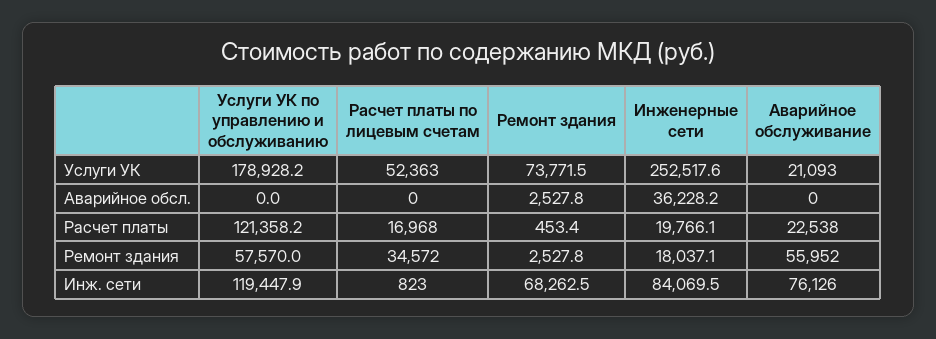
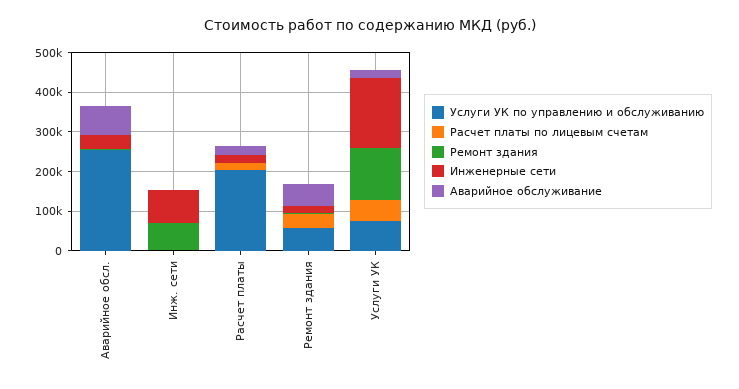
  {
    "Услуги УК по управлению и обслуживанию": {
-     "Услуги УК": 178928.2,
+     "Услуги УК": 75000,
-     "Аварийное обсл.": 0,
+     "Аварийное обсл.": 250000,
-     "Расчет платы": 121358.2,
+     "Расчет платы": 200000,
      "Ремонт здания": 57570,
-     "Инж. сети": 119447.9
+     "Инж. сети": 0
    },
    "Расчет платы по лицевым счетам": {
      "Услуги УК": 52363,
      "Аварийное обсл.": 0,
      "Расчет платы": 16968,
      "Ремонт здания": 34572,
      "Инж. сети": 823
    },
    "Ремонт здания": {
-     "Услуги УК": 73771.5,
+     "Услуги УК": 125000,
      "Аварийное обсл.": 2527.8,
      "Расчет платы": 453.4,
      "Ремонт здания": 2527.8,
      "Инж. сети": 68262.5
    },
    "Инженерные сети": {
-     "Услуги УК": 252517.6,
+     "Услуги УК": 175000,
      "Аварийное обсл.": 36228.2,
      "Расчет платы": 19766.1,
      "Ремонт здания": 18037.1,
      "Инж. сети": 84069.5
    },
    "Аварийное обслуживание": {
      "Услуги УК": 21093,
-     "Аварийное обсл.": 0,
+     "Аварийное обсл.": 75000,
      "Расчет платы": 22538,
      "Ремонт здания": 55952,
-     "Инж. сети": 76126
+     "Инж. сети": 0
    }
  }

